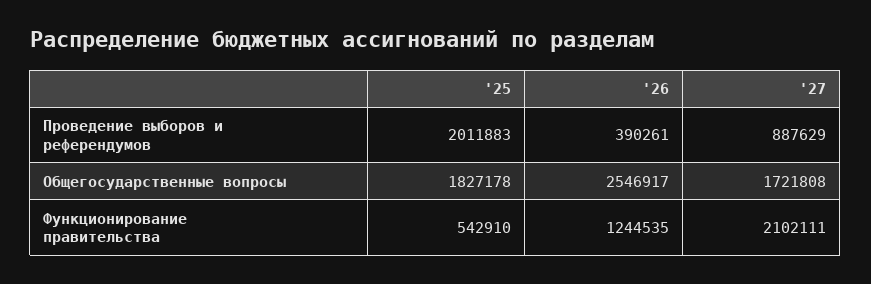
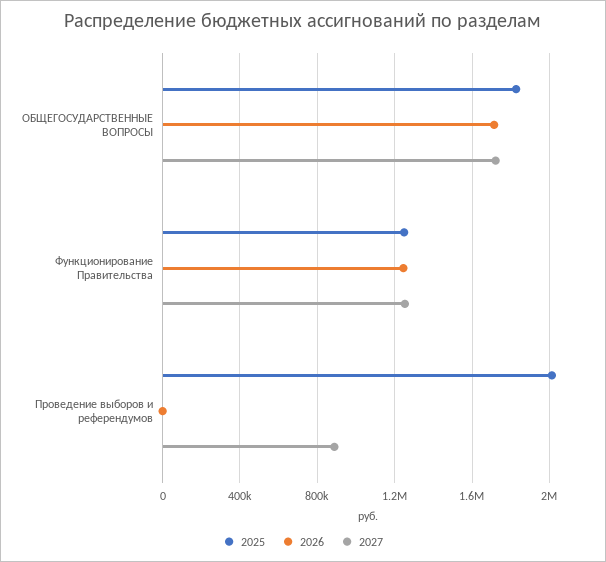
  {
    "'25": {
      "Проведение выборов и референдумов": 2011883,
      "Общегосударственные вопросы": 1827178,
-     "Функционирование правительства": 542910
+     "Функционирование правительства": 1250000
    },
    "'26": {
-     "Проведение выборов и референдумов": 390261,
+     "Проведение выборов и референдумов": 0,
-     "Общегосударственные вопросы": 2546917,
+     "Общегосударственные вопросы": 1700000,
      "Функционирование правительства": 1244535
    },
    "'27": {
      "Проведение выборов и референдумов": 887629,
      "Общегосударственные вопросы": 1721808,
-     "Функционирование правительства": 2102111
+     "Функционирование правительства": 1250000
    }
  }

